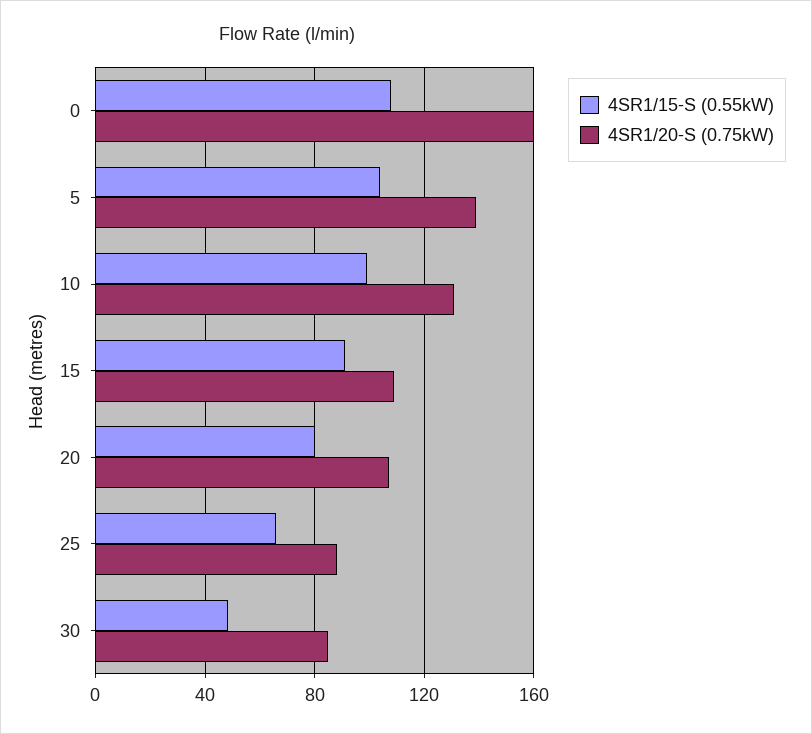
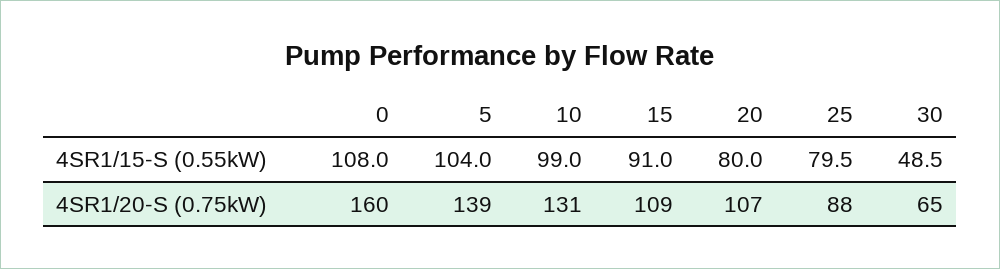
  {
    "4SR1/15-S (0.55kW)": {
      "0": 108,
      "5": 104,
      "10": 99,
      "15": 91,
      "20": 80,
-     "25": 65,
+     "25": 79.5,
      "30": 48.5
    },
    "4SR1/20-S (0.75kW)": {
      "0": 160,
      "5": 139,
      "10": 131,
      "15": 109,
      "20": 107,
      "25": 88,
-     "30": 85
+     "30": 65
    }
  }

